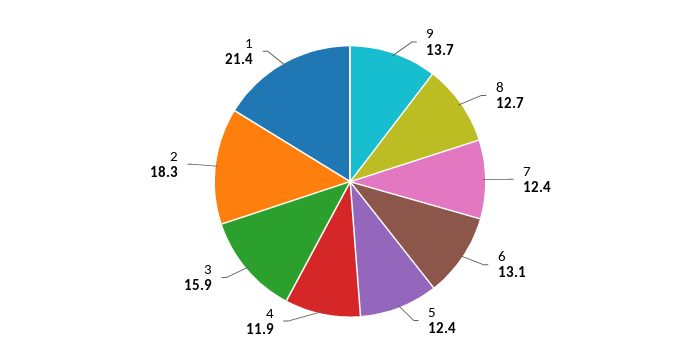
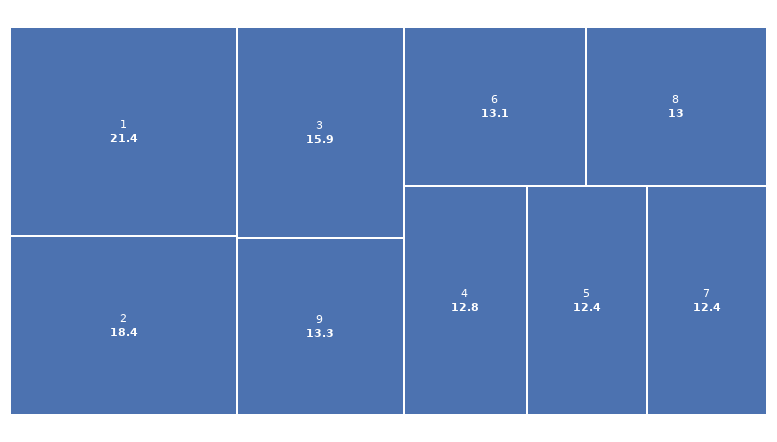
  {
-   "9": 13.7,
+   "9": 13.3,
-   "8": 12.7,
+   "8": 13,
    "7": 12.4,
    "6": 13.1,
    "5": 12.4,
-   "4": 11.9,
+   "4": 12.8,
    "3": 15.9,
-   "2": 18.3,
+   "2": 18.4,
    "1": 21.4
  }

